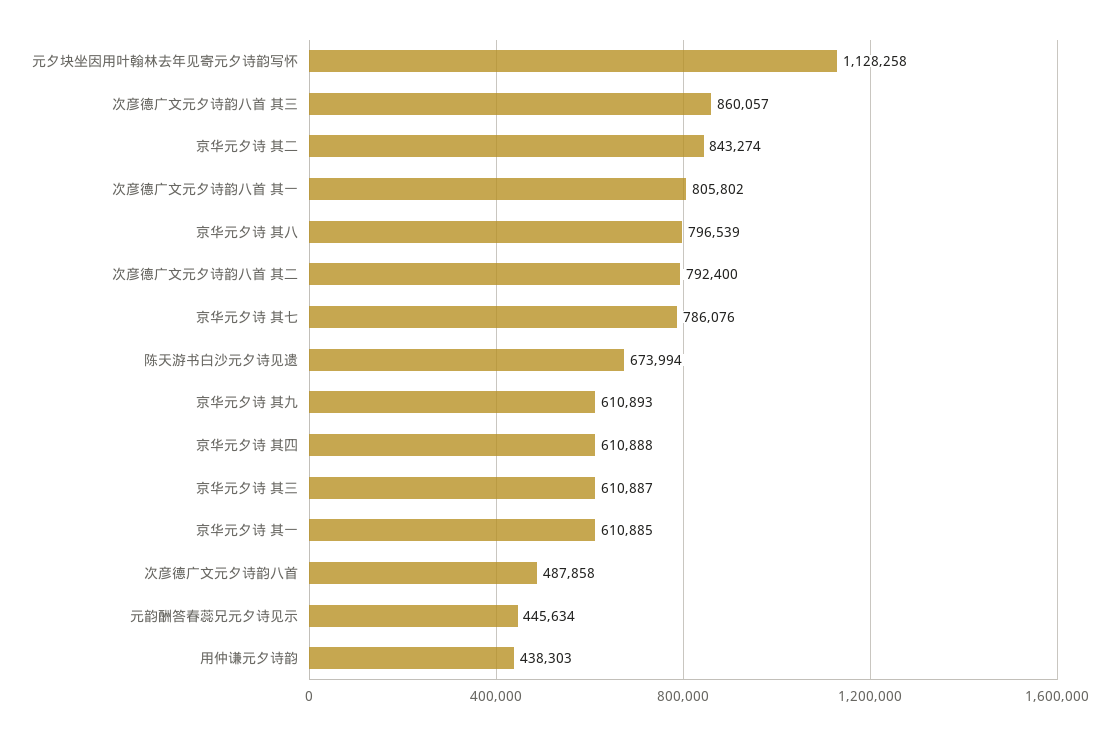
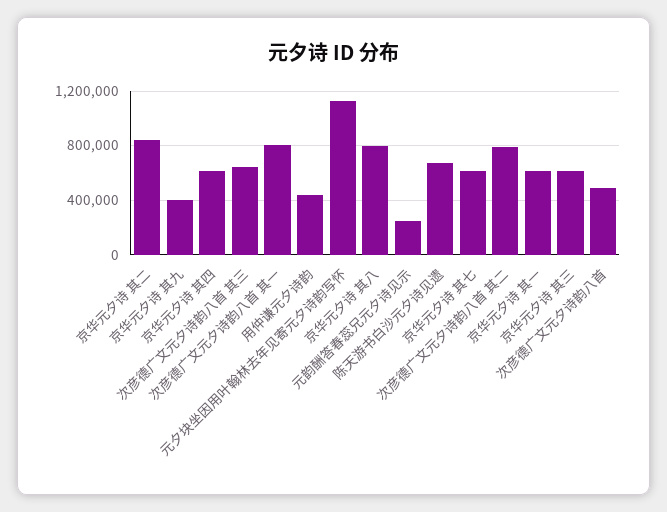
  {
    "元夕块坐因用叶翰林去年见寄元夕诗韵写怀": 1128258,
-   "次彦德广文元夕诗韵八首 其三": 860057,
+   "次彦德广文元夕诗韵八首 其三": 650000,
    "京华元夕诗 其二": 843274,
    "次彦德广文元夕诗韵八首 其一": 805802,
    "京华元夕诗 其八": 796539,
    "次彦德广文元夕诗韵八首 其二": 792400,
-   "京华元夕诗 其七": 786076,
+   "京华元夕诗 其七": 600000,
    "陈天游书白沙元夕诗见遗": 673994,
-   "京华元夕诗 其九": 610893,
+   "京华元夕诗 其九": 400000,
    "京华元夕诗 其四": 610888,
    "京华元夕诗 其三": 610887,
    "京华元夕诗 其一": 610885,
    "次彦德广文元夕诗韵八首": 487858,
-   "元韵酬答春蕊兄元夕诗见示": 445634,
+   "元韵酬答春蕊兄元夕诗见示": 250000,
    "用仲谦元夕诗韵": 438303
  }

